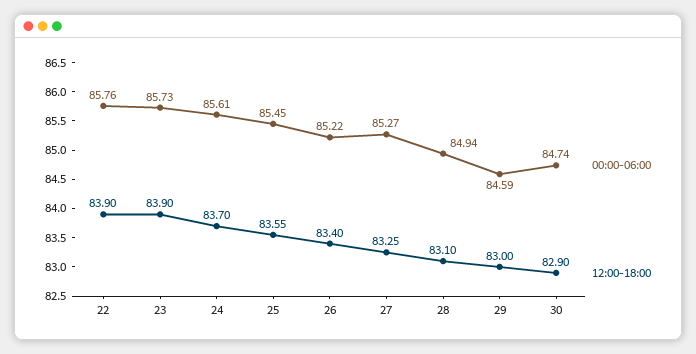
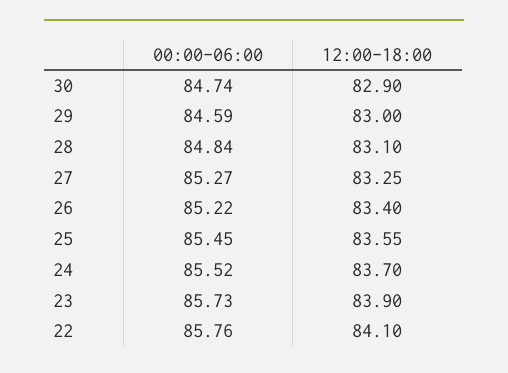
  {
    "00:00-06:00": {
      "22": 85.76,
      "23": 85.73,
-     "24": 85.61,
+     "24": 85.52,
      "25": 85.45,
      "26": 85.22,
      "27": 85.27,
-     "28": 84.94,
+     "28": 84.84,
      "29": 84.59,
      "30": 84.74
    },
    "12:00-18:00": {
-     "22": 83.9,
+     "22": 84.1,
      "23": 83.9,
      "24": 83.7,
      "25": 83.55,
      "26": 83.4,
      "27": 83.25,
      "28": 83.1,
      "29": 83,
      "30": 82.9
    }
  }

